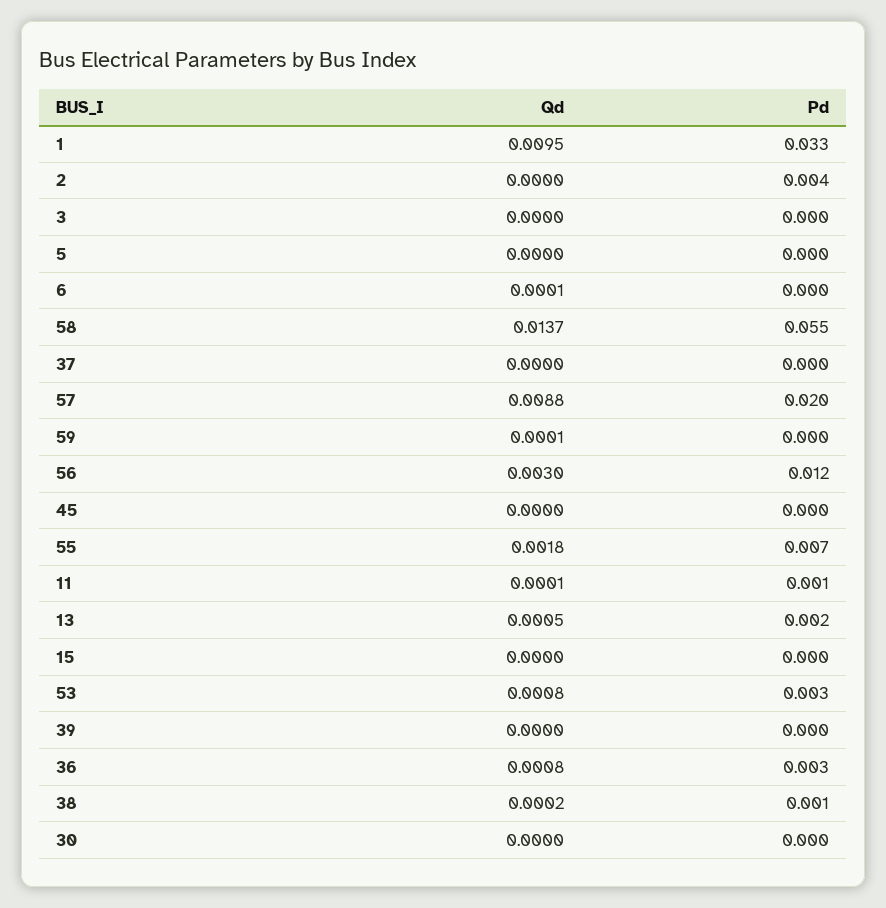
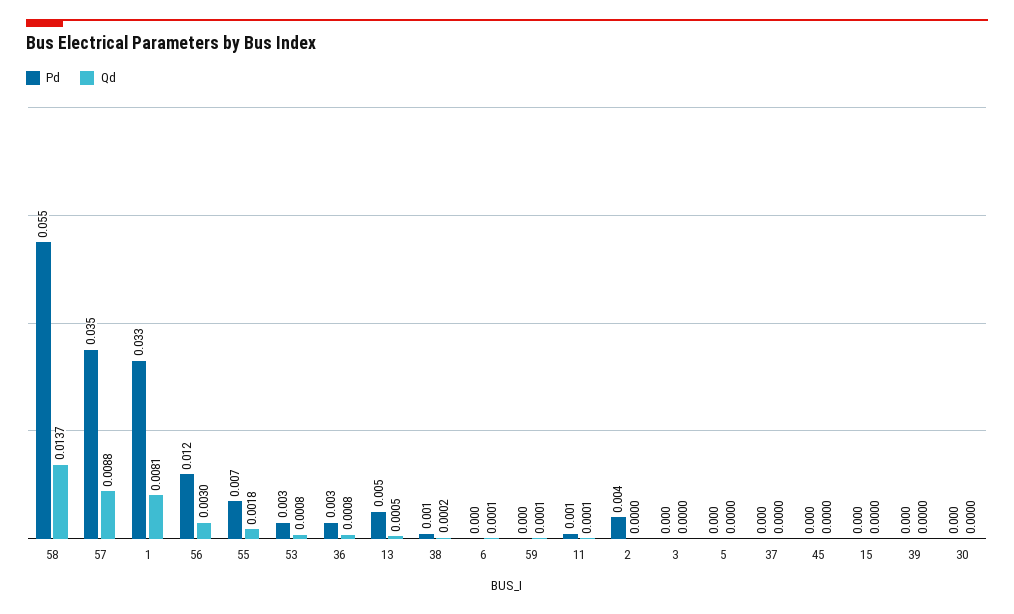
  {
    "Qd": {
-     "1": 0.0095,
+     "1": 0.0081,
      "2": 0,
      "3": 0,
      "5": 0,
      "6": 0.0001,
      "58": 0.0137,
      "37": 0,
      "57": 0.0088,
      "59": 0.0001,
      "56": 0.003,
      "45": 0,
      "55": 0.0018,
      "11": 0.0001,
      "13": 0.0005,
      "15": 0,
      "53": 0.0008,
      "39": 0,
      "36": 0.0008,
      "38": 0.0002,
      "30": 0
    },
    "Pd": {
      "1": 0.033,
      "2": 0.004,
      "3": 0,
      "5": 0,
      "6": 0,
      "58": 0.055,
      "37": 0,
-     "57": 0.02,
+     "57": 0.035,
      "59": 0,
      "56": 0.012,
      "45": 0,
      "55": 0.007,
      "11": 0.001,
-     "13": 0.002,
+     "13": 0.005,
      "15": 0,
      "53": 0.003,
      "39": 0,
      "36": 0.003,
      "38": 0.001,
      "30": 0
    }
  }

